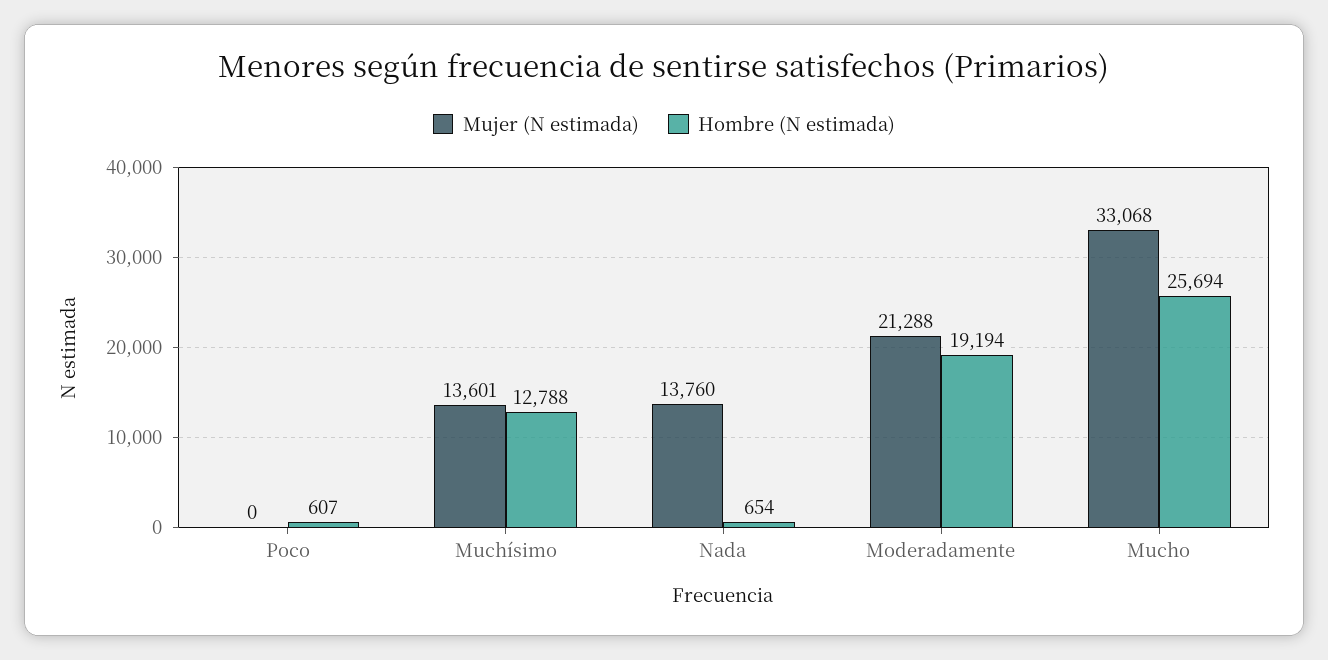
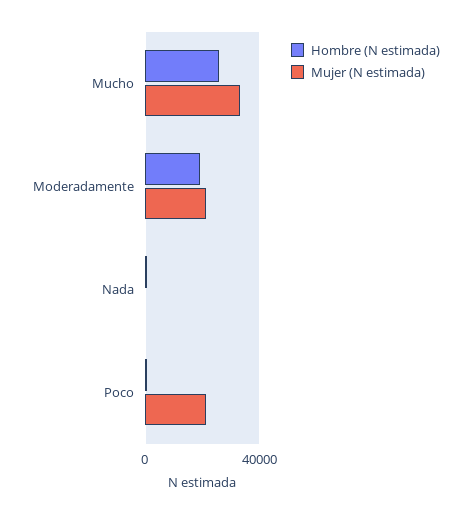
  {
    "Mujer (N estimada)": {
-     "Poco": 0,
+     "Poco": 20000,
-     "Muchísimo": 13601,
-     "Nada": 13760,
+     "Nada": 0,
      "Moderadamente": 21288,
      "Mucho": 33068
    },
    "Hombre (N estimada)": {
      "Poco": 607,
-     "Muchísimo": 12788,
      "Nada": 654,
      "Moderadamente": 19194,
      "Mucho": 25694
    }
  }

